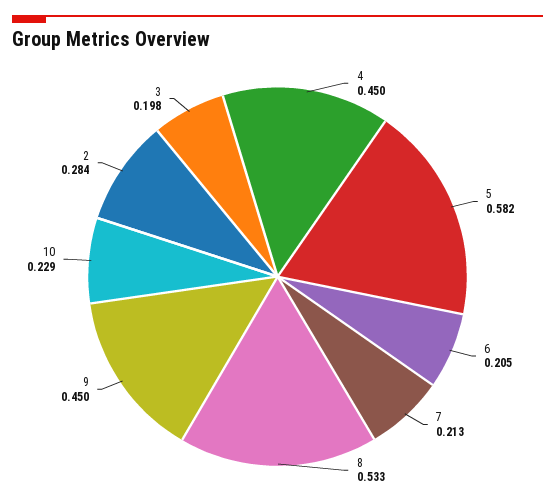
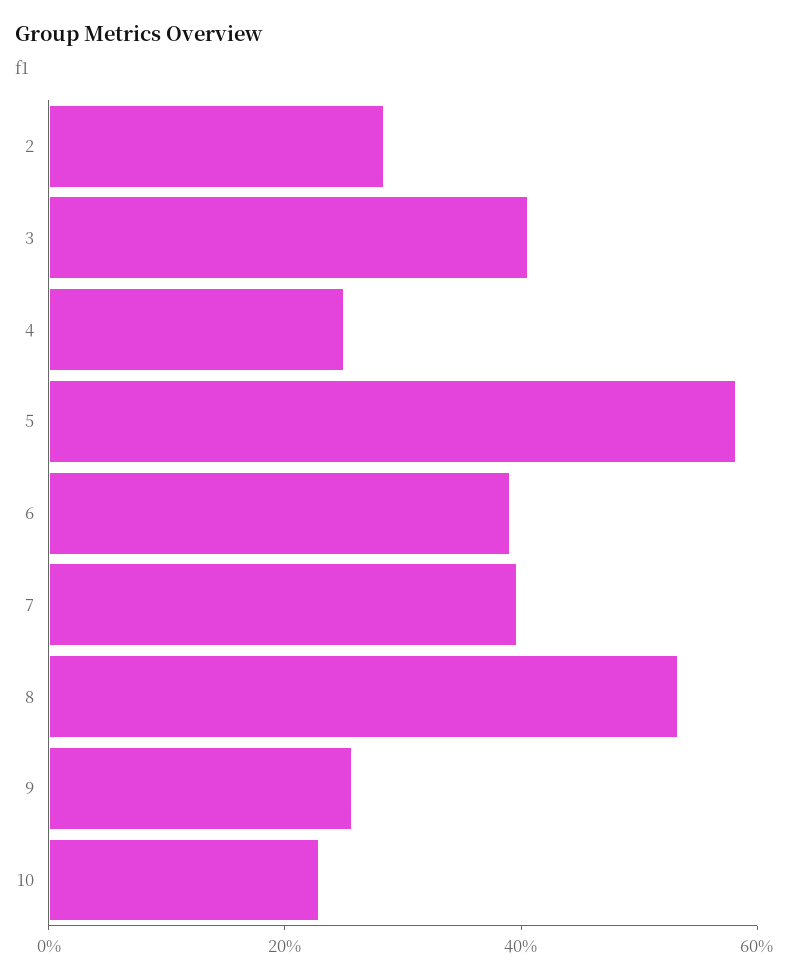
  {
-   "4": 0.45,
+   "4": 0.25,
    "5": 0.582,
-   "6": 0.205,
+   "6": 0.4,
-   "7": 0.213,
+   "7": 0.4,
    "8": 0.533,
-   "9": 0.45,
+   "9": 0.25,
    "10": 0.229,
    "2": 0.284,
-   "3": 0.198
+   "3": 0.4
  }

